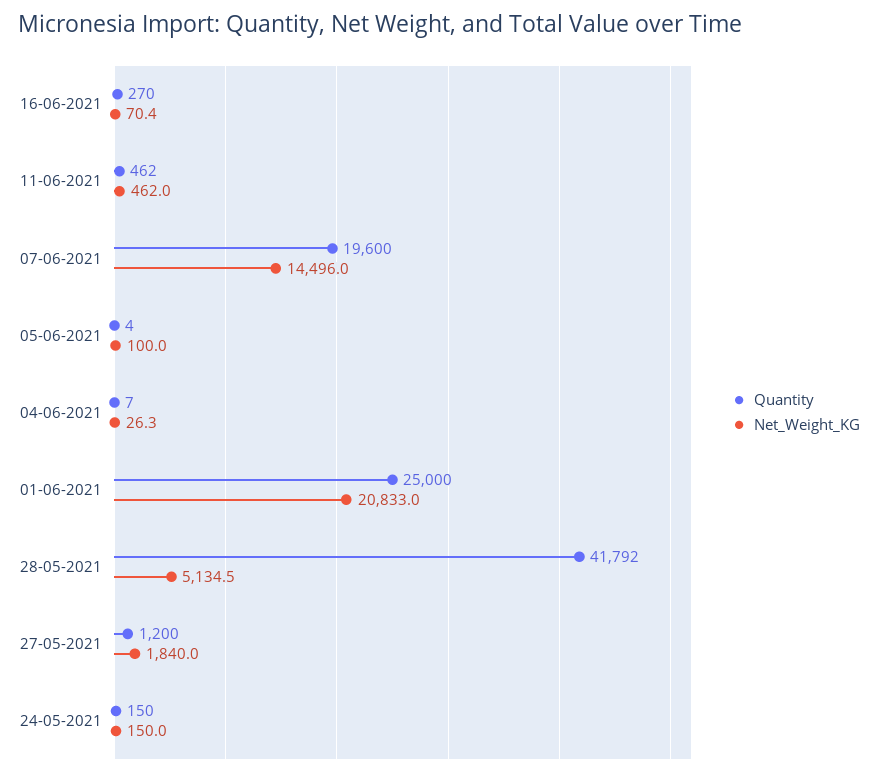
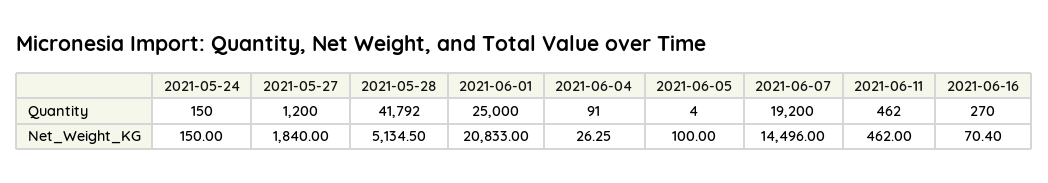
  {
    "Quantity": {
      "16-06-2021": 270,
      "11-06-2021": 462,
-     "07-06-2021": 19600,
+     "07-06-2021": 19200,
      "05-06-2021": 4,
-     "04-06-2021": 7,
+     "04-06-2021": 91,
      "01-06-2021": 25000,
      "28-05-2021": 41792,
      "27-05-2021": 1200,
      "24-05-2021": 150
    },
    "Net_Weight_KG": {
      "16-06-2021": 70.4,
      "11-06-2021": 462,
      "07-06-2021": 14496,
      "05-06-2021": 100,
      "04-06-2021": 26.25,
      "01-06-2021": 20833,
      "28-05-2021": 5134.5,
      "27-05-2021": 1840,
      "24-05-2021": 150
    }
  }

